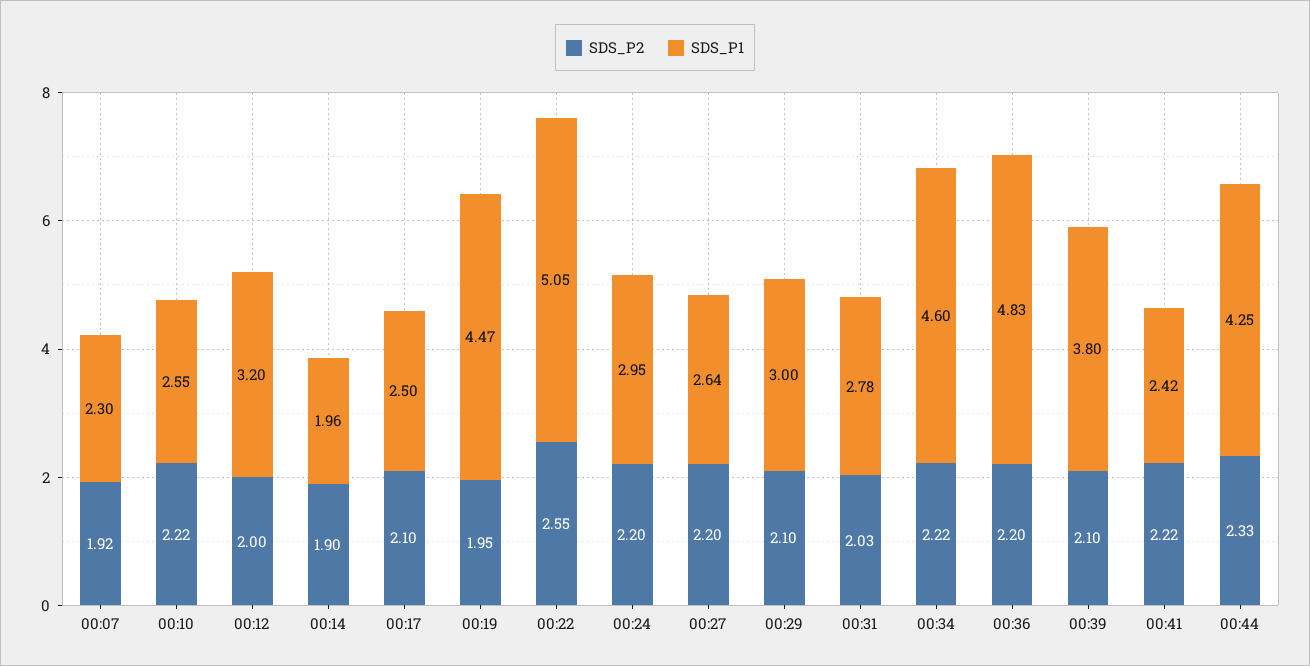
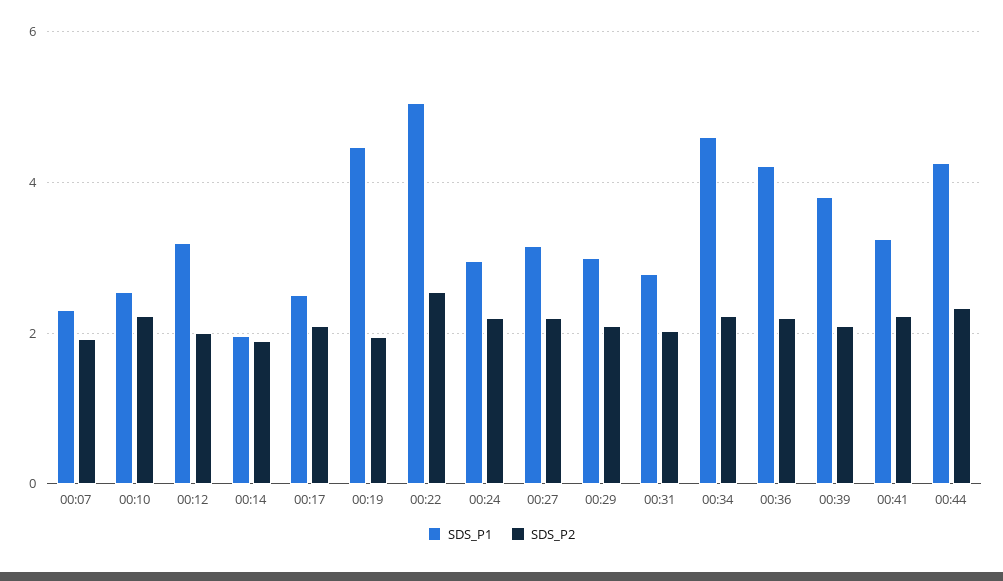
  {
    "SDS_P2": {
      "00:07": 1.92,
      "00:10": 2.22,
      "00:12": 2,
      "00:14": 1.9,
      "00:17": 2.1,
      "00:19": 1.95,
      "00:22": 2.55,
      "00:24": 2.2,
      "00:27": 2.2,
      "00:29": 2.1,
      "00:31": 2.03,
      "00:34": 2.22,
      "00:36": 2.2,
      "00:39": 2.1,
      "00:41": 2.22,
      "00:44": 2.33
    },
    "SDS_P1": {
      "00:07": 2.3,
      "00:10": 2.55,
      "00:12": 3.2,
      "00:14": 1.96,
      "00:17": 2.5,
      "00:19": 4.47,
      "00:22": 5.05,
      "00:24": 2.95,
-     "00:27": 2.64,
+     "00:27": 3.2,
      "00:29": 3,
      "00:31": 2.78,
      "00:34": 4.6,
-     "00:36": 4.83,
+     "00:36": 4.2,
      "00:39": 3.8,
-     "00:41": 2.42,
+     "00:41": 3.2,
      "00:44": 4.25
    }
  }

